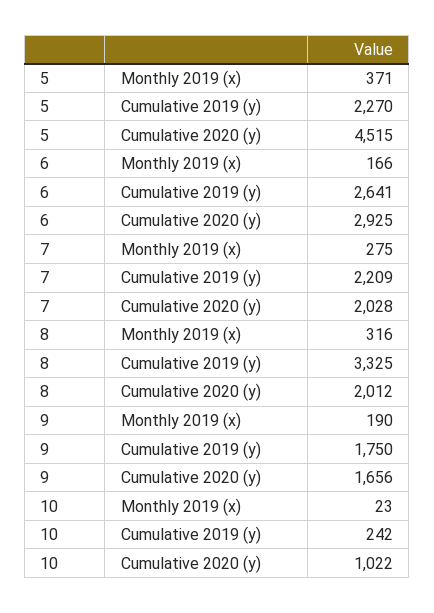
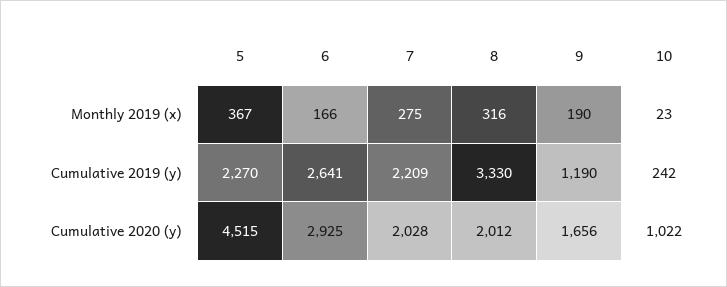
  {
    "5": {
-     "Monthly 2019 (x)": 371,
+     "Monthly 2019 (x)": 367,
      "Cumulative 2019 (y)": 2270,
      "Cumulative 2020 (y)": 4515
    },
    "6": {
      "Monthly 2019 (x)": 166,
      "Cumulative 2019 (y)": 2641,
      "Cumulative 2020 (y)": 2925
    },
    "7": {
      "Monthly 2019 (x)": 275,
      "Cumulative 2019 (y)": 2209,
      "Cumulative 2020 (y)": 2028
    },
    "8": {
      "Monthly 2019 (x)": 316,
-     "Cumulative 2019 (y)": 3325,
+     "Cumulative 2019 (y)": 3330,
      "Cumulative 2020 (y)": 2012
    },
    "9": {
      "Monthly 2019 (x)": 190,
-     "Cumulative 2019 (y)": 1750,
+     "Cumulative 2019 (y)": 1190,
      "Cumulative 2020 (y)": 1656
    },
    "10": {
      "Monthly 2019 (x)": 23,
      "Cumulative 2019 (y)": 242,
      "Cumulative 2020 (y)": 1022
    }
  }

